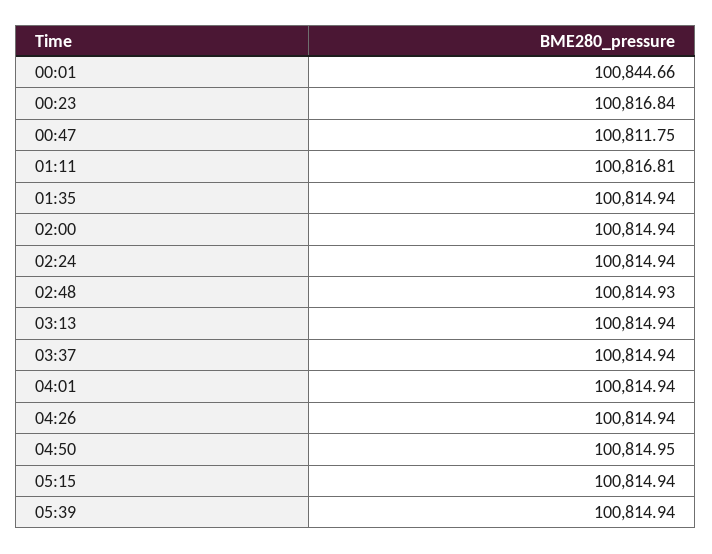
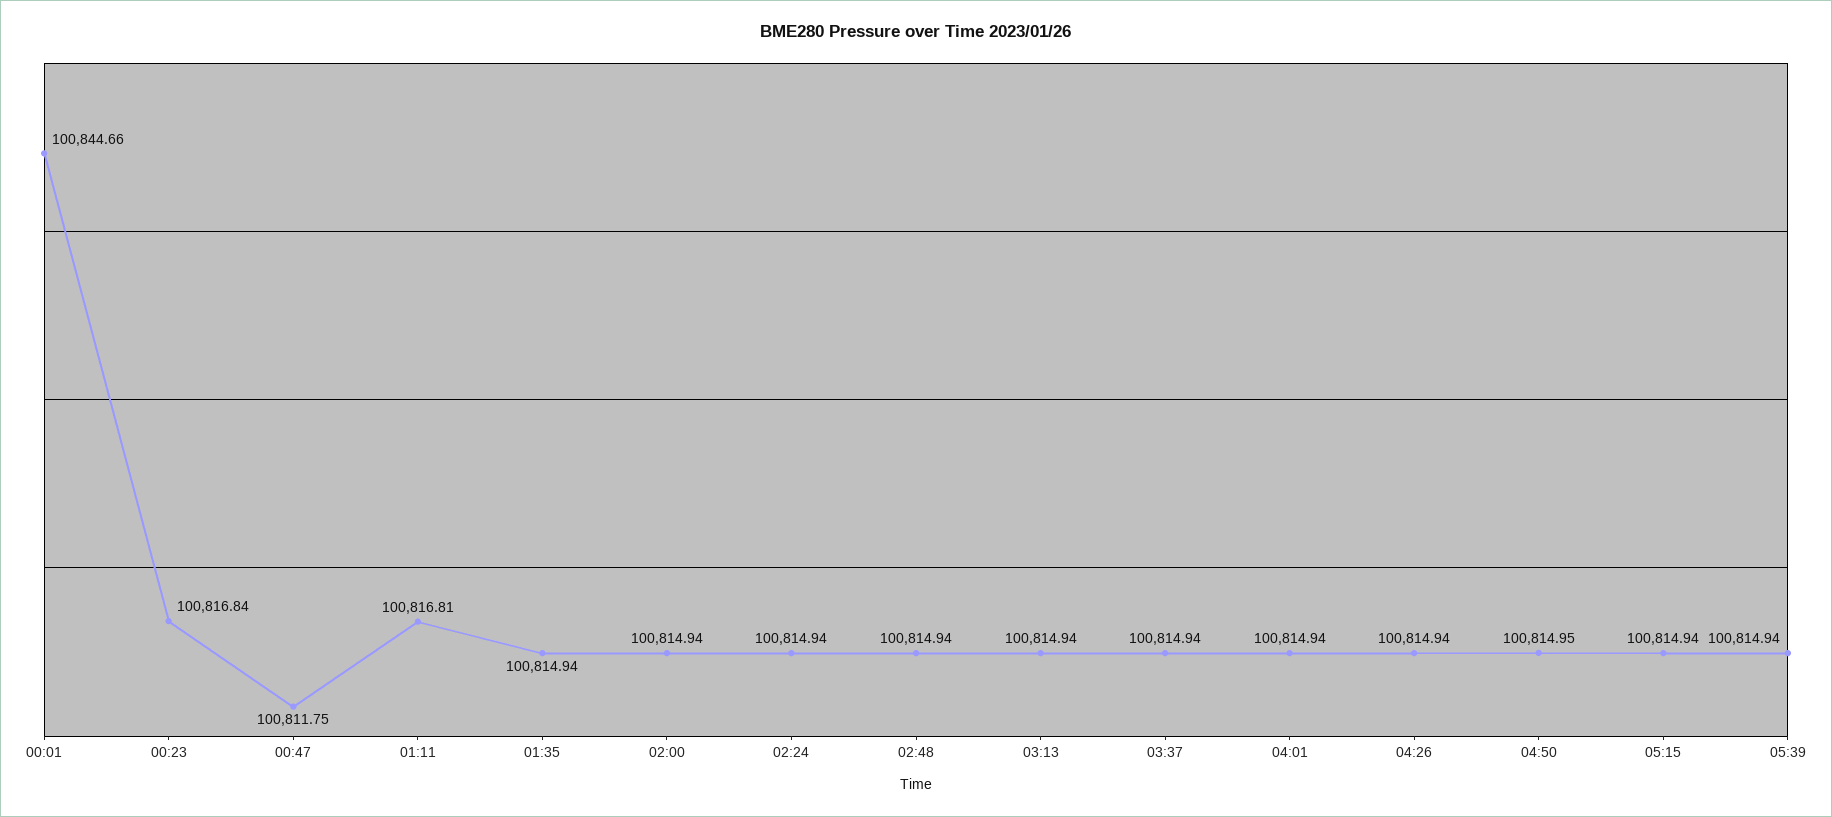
  {
    "00:01": 100844.66,
    "00:23": 100816.84,
    "00:47": 100811.75,
    "01:11": 100816.81,
    "01:35": 100814.94,
    "02:00": 100814.94,
    "02:24": 100814.94,
-   "02:48": 100814.93,
+   "02:48": 100814.94,
    "03:13": 100814.94,
    "03:37": 100814.94,
    "04:01": 100814.94,
    "04:26": 100814.94,
    "04:50": 100814.95,
    "05:15": 100814.94,
    "05:39": 100814.94
  }

